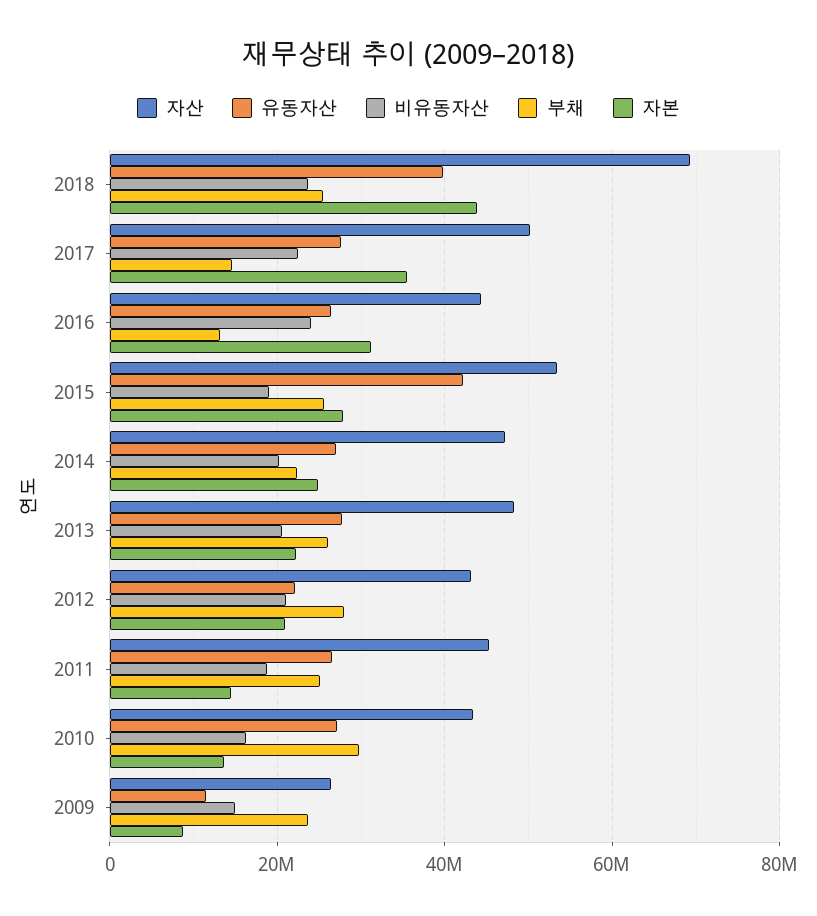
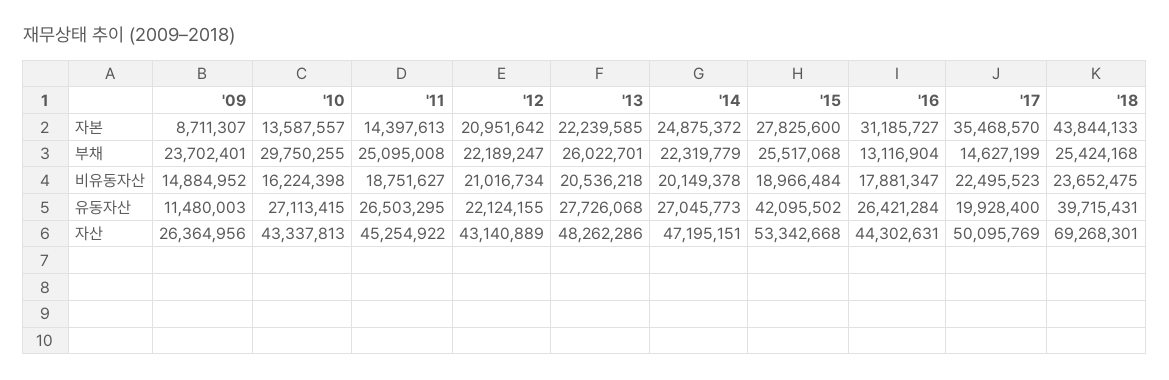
  {
    "자산": {
      "2018": 69268301,
      "2017": 50095769,
      "2016": 44302631,
      "2015": 53342668,
      "2014": 47195151,
      "2013": 48262286,
      "2012": 43140889,
      "2011": 45254922,
      "2010": 43337813,
      "2009": 26364956
    },
    "유동자산": {
      "2018": 39715431,
-     "2017": 28000000,
+     "2017": 19928400,
      "2016": 26421284,
      "2015": 42095502,
      "2014": 27045773,
      "2013": 27726068,
      "2012": 22124155,
      "2011": 26503295,
      "2010": 27113415,
      "2009": 11480003
    },
    "비유동자산": {
      "2018": 23652475,
      "2017": 22495523,
-     "2016": 24000000,
+     "2016": 17881347,
      "2015": 18966484,
      "2014": 20149378,
      "2013": 20536218,
      "2012": 21016734,
      "2011": 18751627,
      "2010": 16224398,
      "2009": 14884952
    },
    "부채": {
      "2018": 25424168,
      "2017": 14627199,
      "2016": 13116904,
      "2015": 25517068,
      "2014": 22319779,
      "2013": 26022701,
-     "2012": 28000000,
+     "2012": 22189247,
      "2011": 25095008,
      "2010": 29750255,
      "2009": 23702401
    },
    "자본": {
      "2018": 43844133,
      "2017": 35468570,
      "2016": 31185727,
      "2015": 27825600,
      "2014": 24875372,
      "2013": 22239585,
      "2012": 20951642,
      "2011": 14397613,
      "2010": 13587557,
      "2009": 8711307
    }
  }

